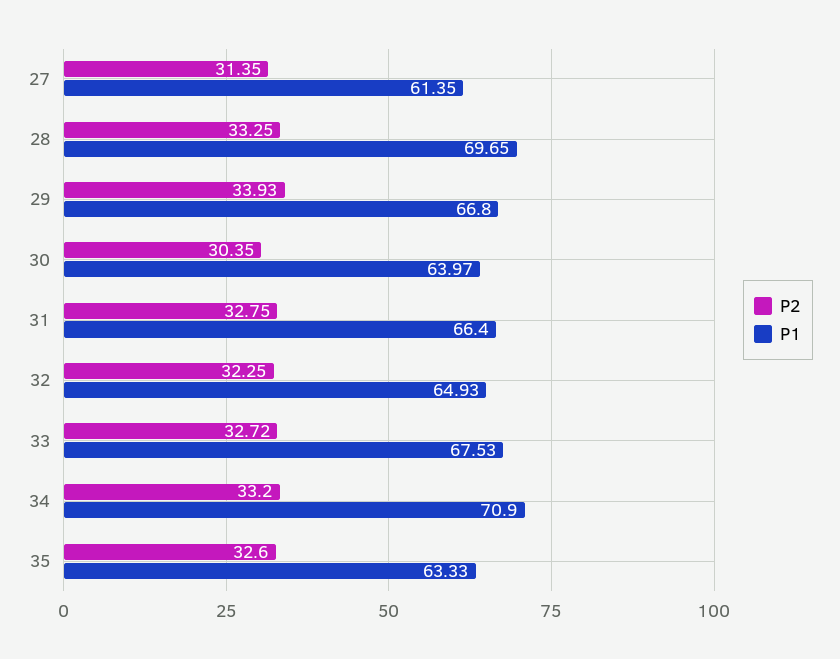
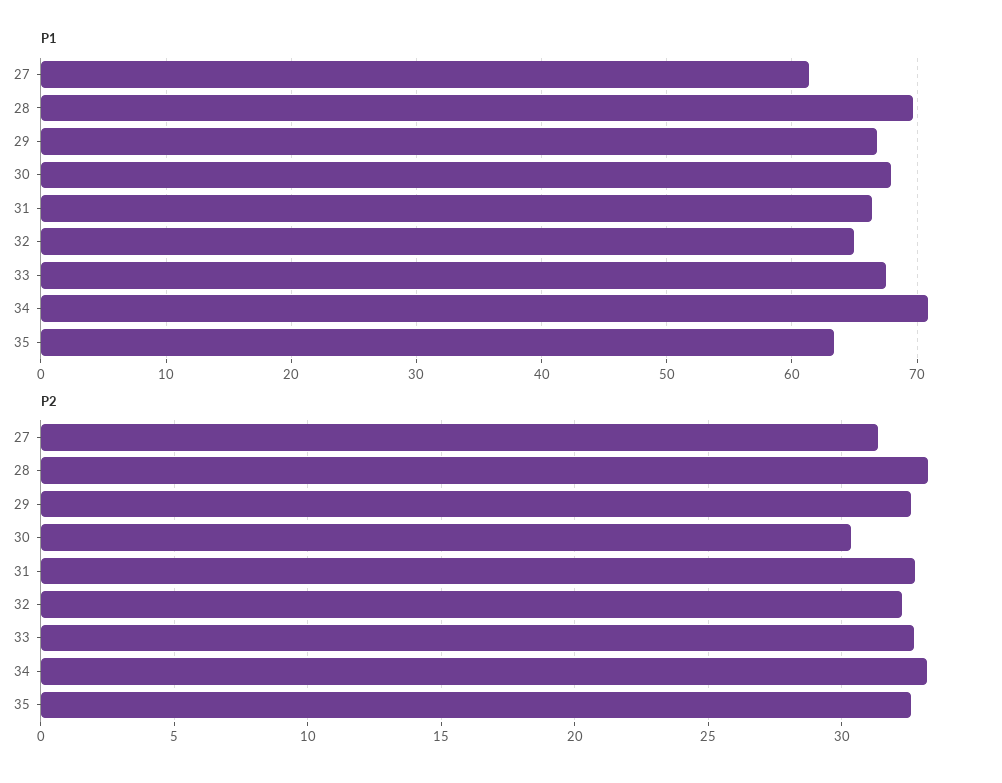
  {
    "P2": {
      "27": 31.35,
      "28": 33.25,
-     "29": 33.93,
+     "29": 32.5,
      "30": 30.35,
      "31": 32.75,
      "32": 32.25,
      "33": 32.72,
      "34": 33.2,
      "35": 32.6
    },
    "P1": {
      "27": 61.35,
      "28": 69.65,
      "29": 66.8,
-     "30": 63.97,
+     "30": 68,
      "31": 66.4,
      "32": 64.93,
      "33": 67.53,
      "34": 70.9,
      "35": 63.33
    }
  }

